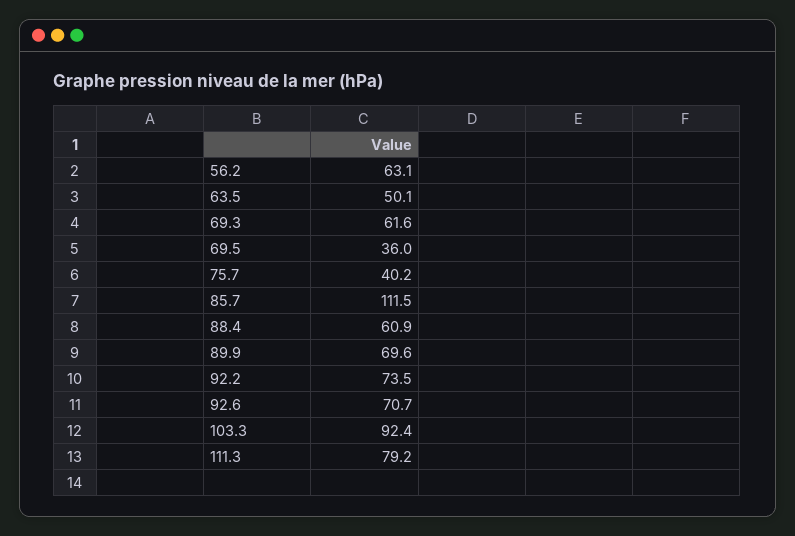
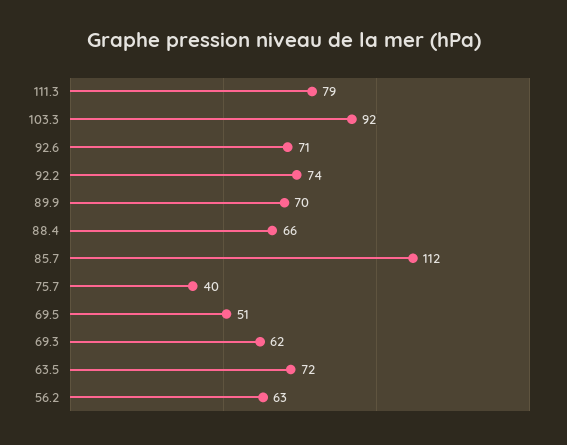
  {
    "56.2": 63.1,
-   "63.5": 50.1,
+   "63.5": 72,
    "69.3": 61.6,
-   "69.5": 36,
+   "69.5": 51,
    "75.7": 40.2,
    "85.7": 111.5,
-   "88.4": 60.9,
+   "88.4": 66,
    "89.9": 69.6,
    "92.2": 73.5,
    "92.6": 70.7,
    "103.3": 92.4,
    "111.3": 79.2
  }

